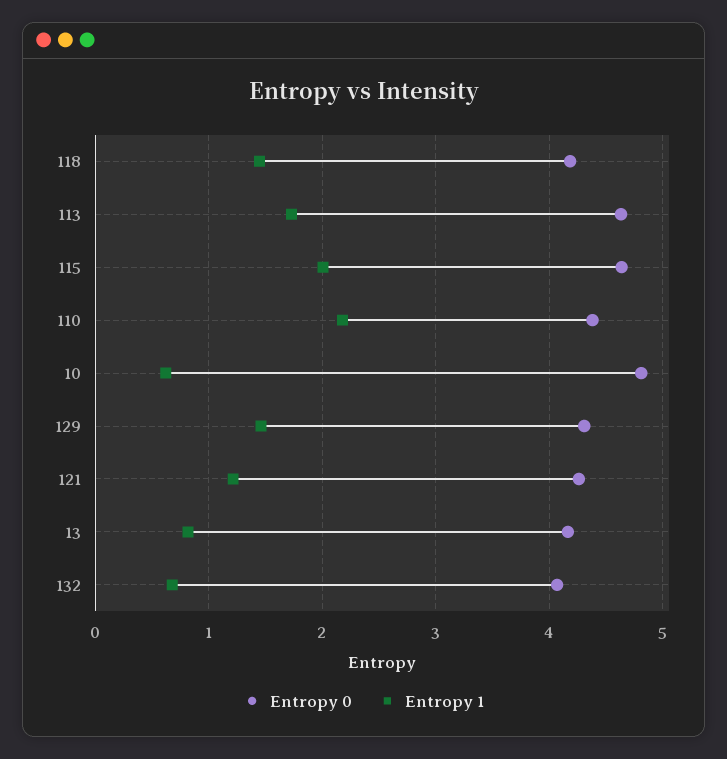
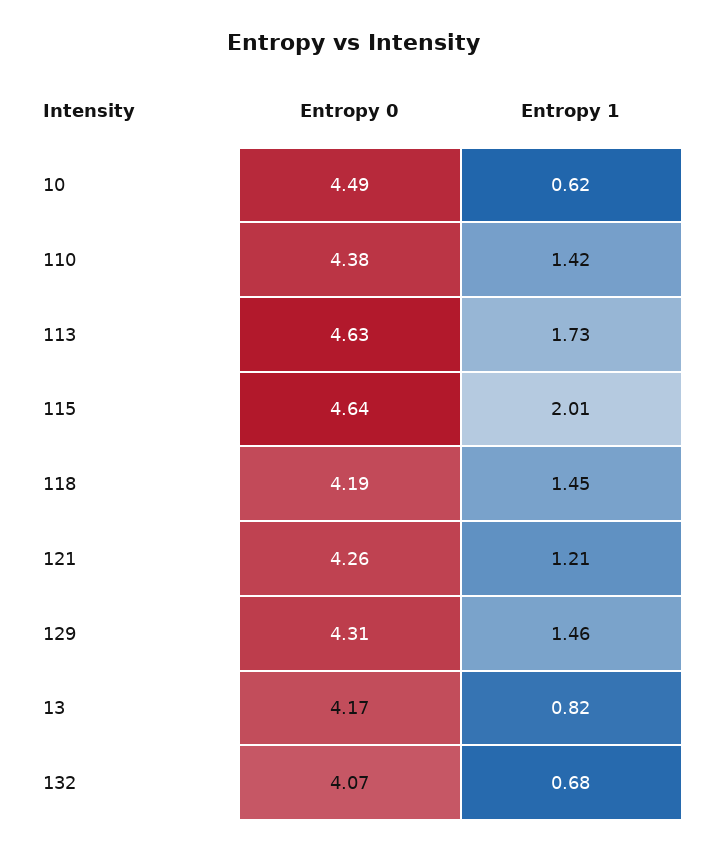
  {
    "Entropy 0": {
      "118": 4.19,
      "113": 4.63,
      "115": 4.64,
      "110": 4.38,
-     "10": 4.8,
+     "10": 4.49,
      "129": 4.31,
      "121": 4.26,
      "13": 4.17,
      "132": 4.07
    },
    "Entropy 1": {
      "118": 1.45,
      "113": 1.73,
      "115": 2.01,
-     "110": 2.2,
+     "110": 1.42,
      "10": 0.62,
      "129": 1.46,
      "121": 1.21,
      "13": 0.82,
      "132": 0.68
    }
  }

